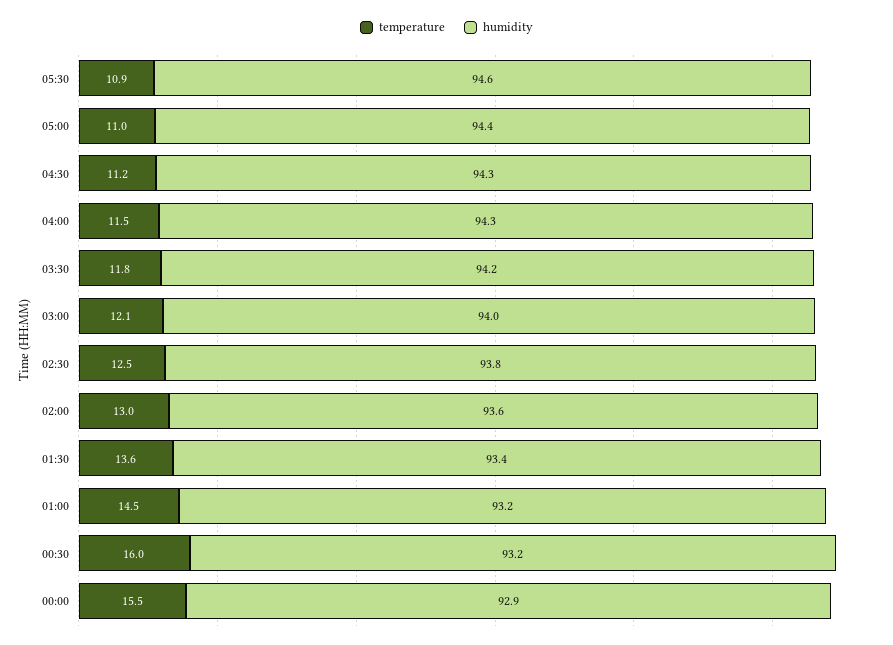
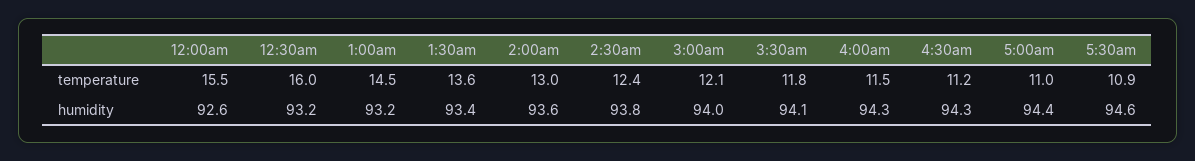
  {
    "temperature": {
      "05:30": 10.9,
      "05:00": 11,
      "04:30": 11.2,
      "04:00": 11.5,
      "03:30": 11.8,
      "03:00": 12.1,
-     "02:30": 12.5,
+     "02:30": 12.4,
      "02:00": 13,
      "01:30": 13.6,
      "01:00": 14.5,
      "00:30": 16,
      "00:00": 15.5
    },
    "humidity": {
      "05:30": 94.6,
      "05:00": 94.4,
      "04:30": 94.3,
      "04:00": 94.3,
-     "03:30": 94.2,
+     "03:30": 94.1,
      "03:00": 94,
      "02:30": 93.8,
      "02:00": 93.6,
      "01:30": 93.4,
      "01:00": 93.2,
      "00:30": 93.2,
-     "00:00": 92.9
+     "00:00": 92.6
    }
  }

